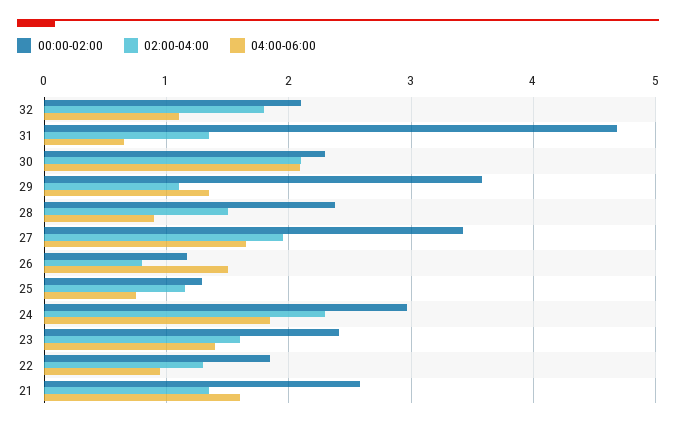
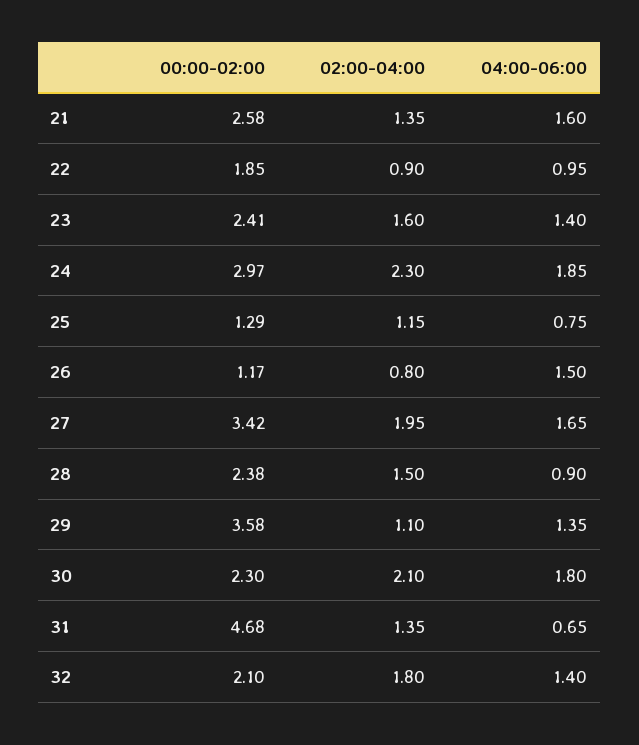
  {
    "00:00-02:00": {
      "32": 2.1,
      "31": 4.68,
      "30": 2.3,
      "29": 3.58,
      "28": 2.38,
      "27": 3.42,
      "26": 1.17,
      "25": 1.29,
      "24": 2.97,
      "23": 2.41,
      "22": 1.85,
      "21": 2.58
    },
    "02:00-04:00": {
      "32": 1.8,
      "31": 1.35,
      "30": 2.1,
      "29": 1.1,
      "28": 1.5,
      "27": 1.95,
      "26": 0.8,
      "25": 1.15,
      "24": 2.3,
      "23": 1.6,
-     "22": 1.3,
+     "22": 0.9,
      "21": 1.35
    },
    "04:00-06:00": {
-     "32": 1.1,
+     "32": 1.4,
      "31": 0.65,
-     "30": 2.1,
+     "30": 1.8,
      "29": 1.35,
      "28": 0.9,
      "27": 1.65,
      "26": 1.5,
      "25": 0.75,
      "24": 1.85,
      "23": 1.4,
      "22": 0.95,
      "21": 1.6
    }
  }

